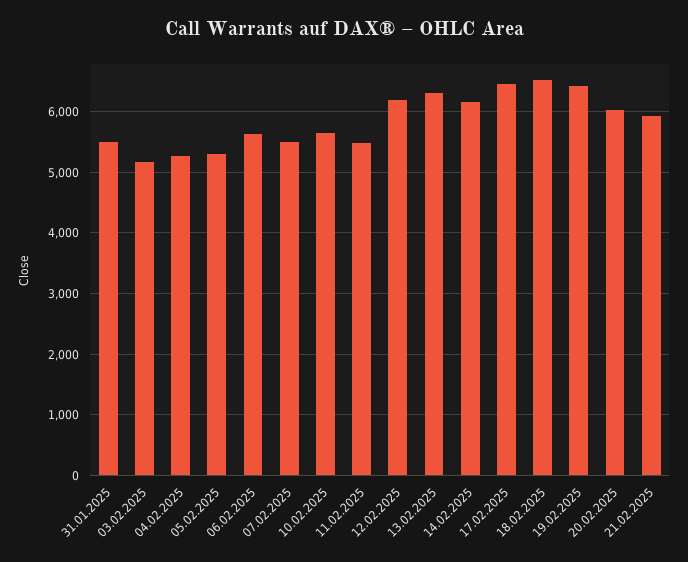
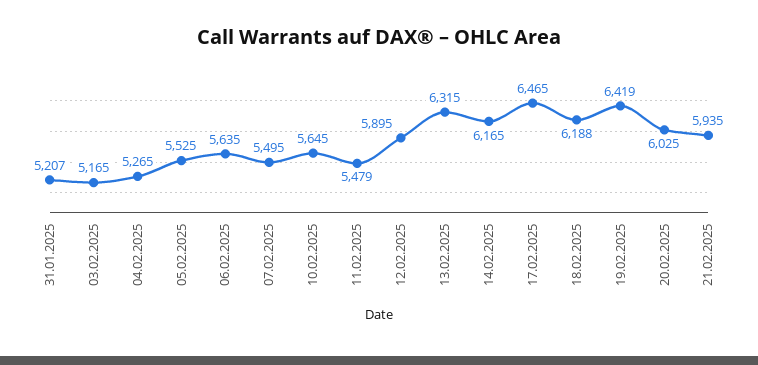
  {
-   "31.01.2025": 5500,
+   "31.01.2025": 5207,
    "03.02.2025": 5165,
    "04.02.2025": 5265,
-   "05.02.2025": 5300,
+   "05.02.2025": 5525,
    "06.02.2025": 5635,
    "07.02.2025": 5495,
    "10.02.2025": 5645,
    "11.02.2025": 5479,
-   "12.02.2025": 6200,
+   "12.02.2025": 5895,
    "13.02.2025": 6315,
    "14.02.2025": 6165,
    "17.02.2025": 6465,
-   "18.02.2025": 6500,
+   "18.02.2025": 6188,
    "19.02.2025": 6419,
    "20.02.2025": 6025,
    "21.02.2025": 5935
  }

